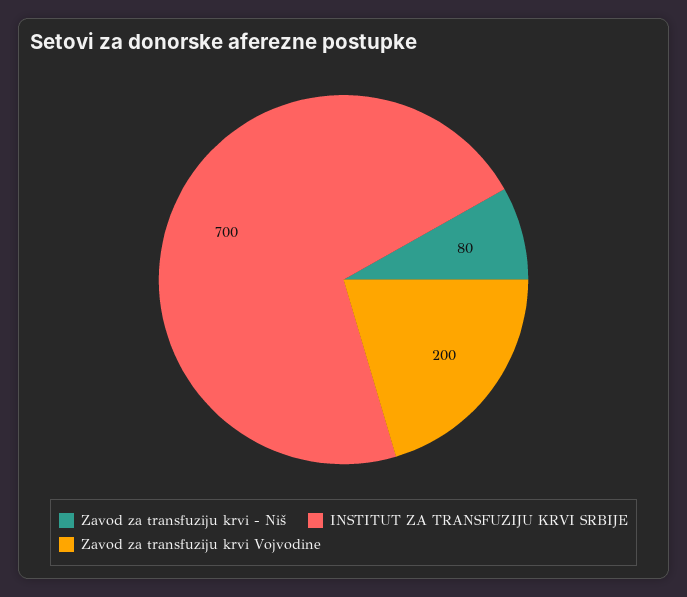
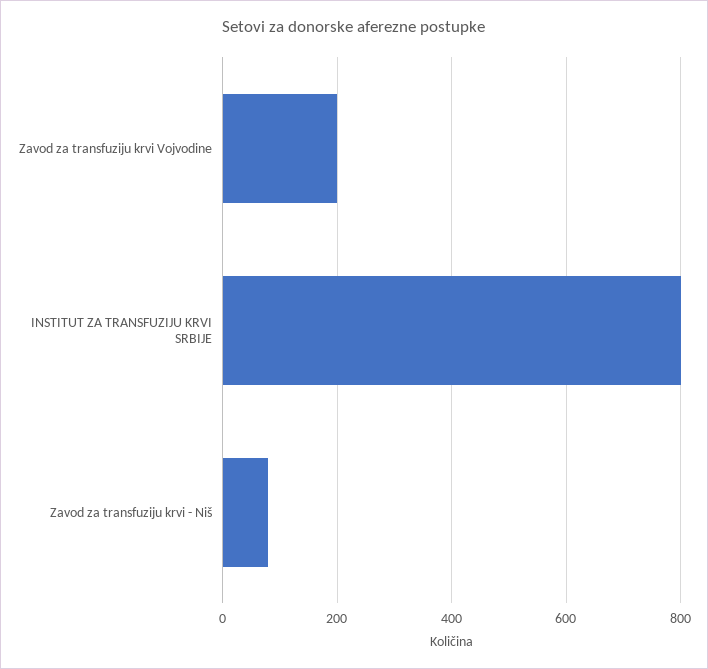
  {
    "Zavod za transfuziju krvi - Niš": 80,
-   "INSTITUT ZA TRANSFUZIJU KRVI SRBIJE": 700,
+   "INSTITUT ZA TRANSFUZIJU KRVI SRBIJE": 800,
    "Zavod za transfuziju krvi Vojvodine": 200
  }

